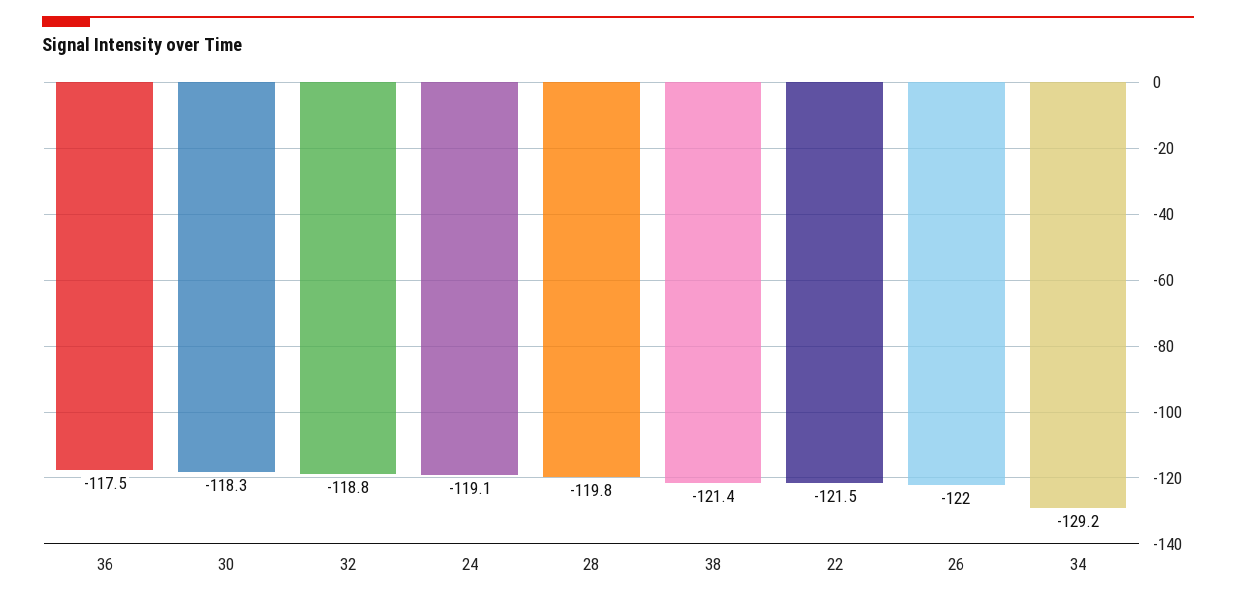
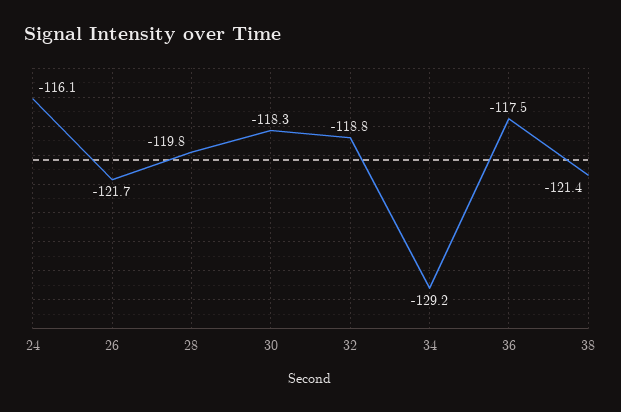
  {
    "36": -117.5,
    "30": -118.3,
    "32": -118.8,
-   "24": -119.1,
+   "24": -116.1,
    "28": -119.8,
    "38": -121.4,
-   "22": -121.5,
-   "26": -122,
+   "26": -121.7,
    "34": -129.2
  }

